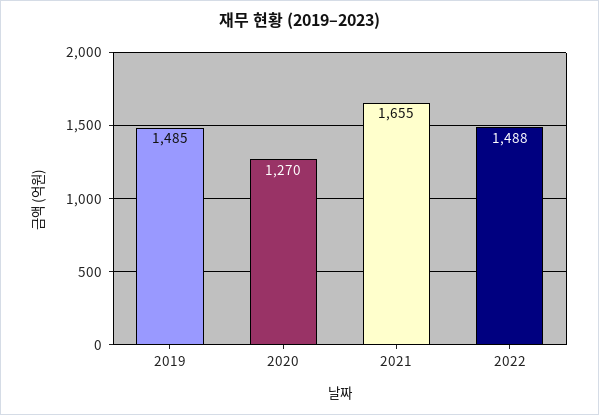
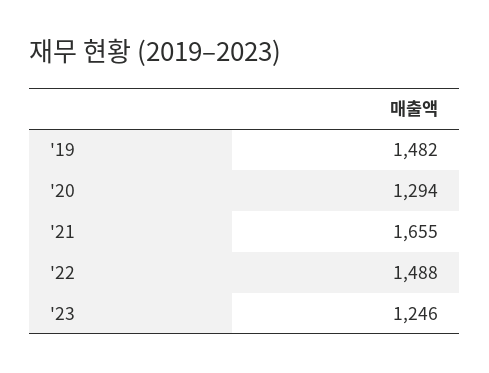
  {
-   "2019": 1485,
+   "2019": 1482,
-   "2020": 1270,
+   "2020": 1294,
    "2021": 1655,
-   "2022": 1488
+   "2022": 1488,
+   "'23": 1246
  }

